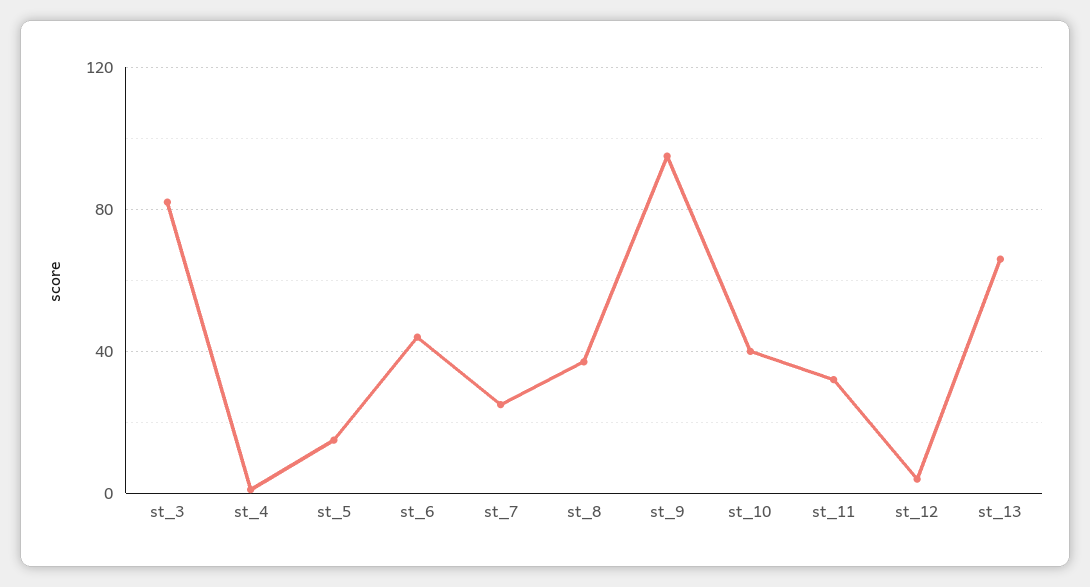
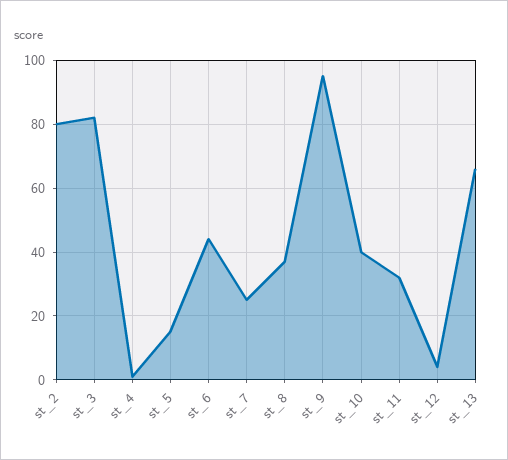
  {
    "st_3": 80,
    "st_4": 0,
    "st_5": 15,
    "st_6": 45,
    "st_7": 25,
    "st_8": 35,
    "st_9": 95,
    "st_10": 40,
    "st_11": 30,
    "st_12": 5,
-   "st_13": 65
+   "st_13": 65,
+   "st_2": 80
  }

